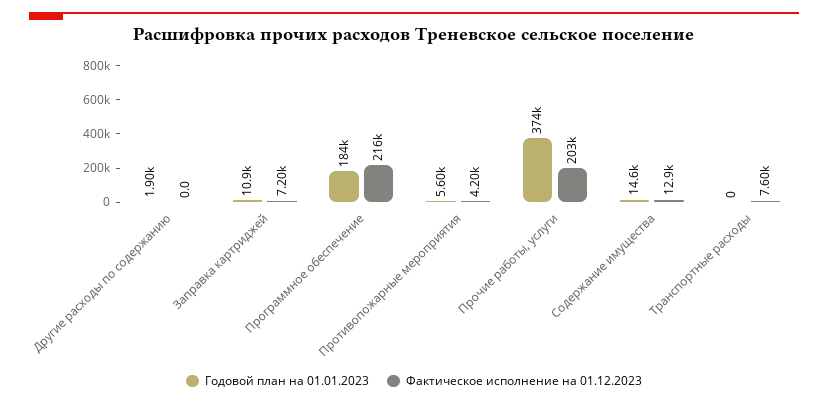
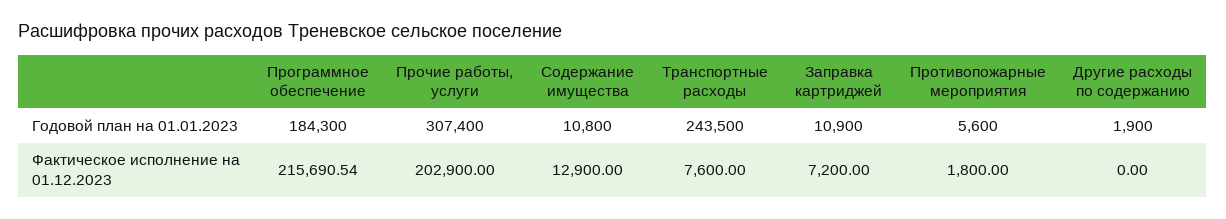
  {
    "Годовой план на 01.01.2023": {
      "Другие расходы по содержанию": 1900,
      "Заправка картриджей": 10900,
      "Программное обеспечение": 184300,
      "Противопожарные мероприятия": 5600,
-     "Прочие работы, услуги": 374000,
+     "Прочие работы, услуги": 307400,
-     "Содержание имущества": 14600,
+     "Содержание имущества": 10800,
-     "Транспортные расходы": 0
+     "Транспортные расходы": 243500
    },
    "Фактическое исполнение на 01.12.2023": {
      "Другие расходы по содержанию": 0,
      "Заправка картриджей": 7200,
      "Программное обеспечение": 215690.54,
-     "Противопожарные мероприятия": 4200,
+     "Противопожарные мероприятия": 1800,
      "Прочие работы, услуги": 202900,
      "Содержание имущества": 12900,
      "Транспортные расходы": 7600
    }
  }

